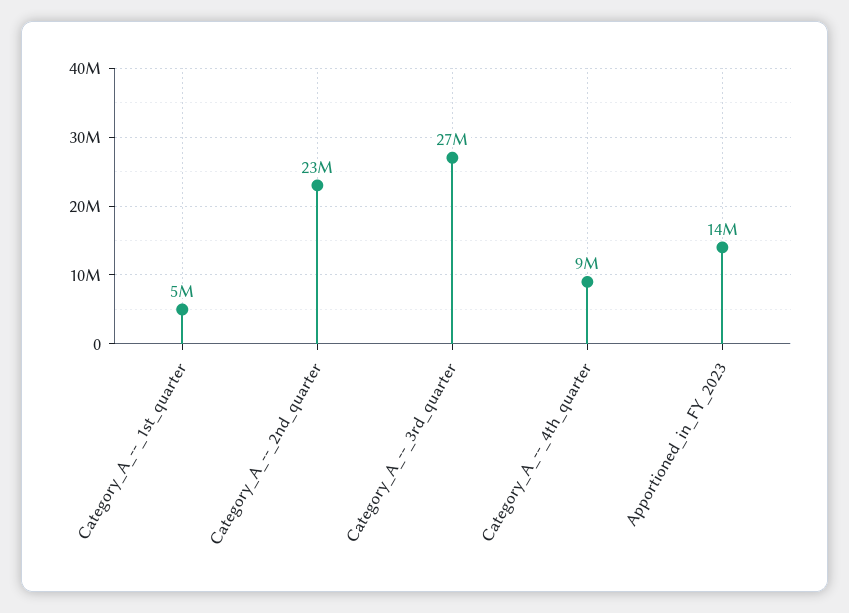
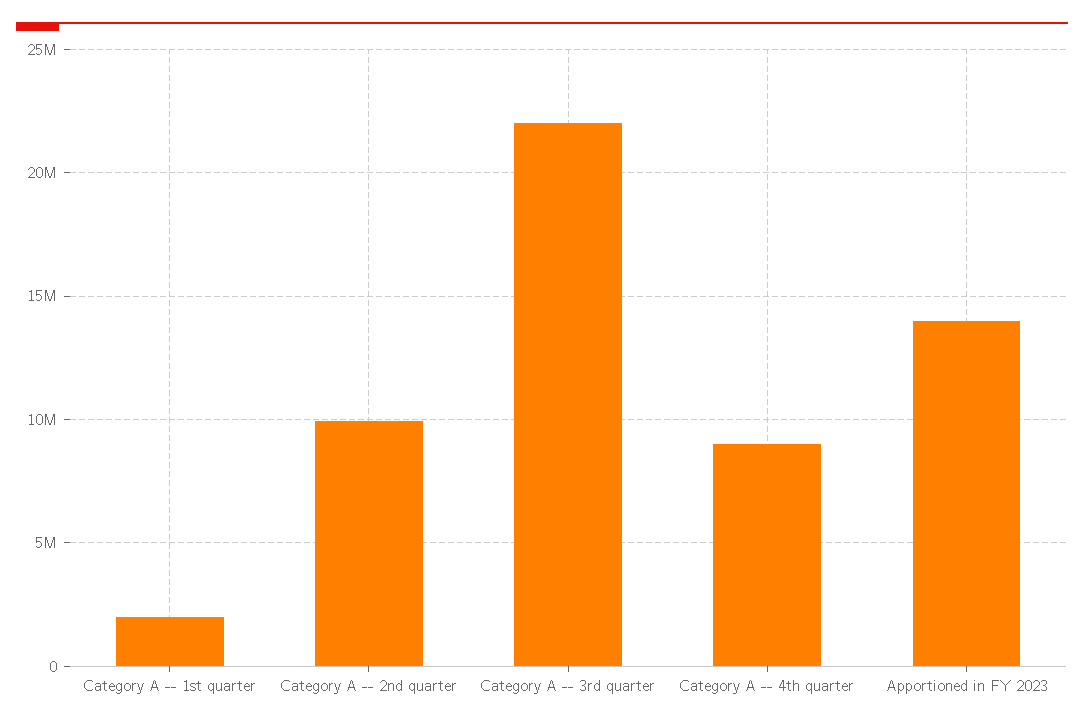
  {
-   "Category_A_--_1st_quarter": 5000000,
+   "Category_A_--_1st_quarter": 2000000,
-   "Category_A_--_2nd_quarter": 23000000,
+   "Category_A_--_2nd_quarter": 10000000,
-   "Category_A_--_3rd_quarter": 27000000,
+   "Category_A_--_3rd_quarter": 22000000,
    "Category_A_--_4th_quarter": 9000000,
    "Apportioned_in_FY_2023": 14000000
  }

